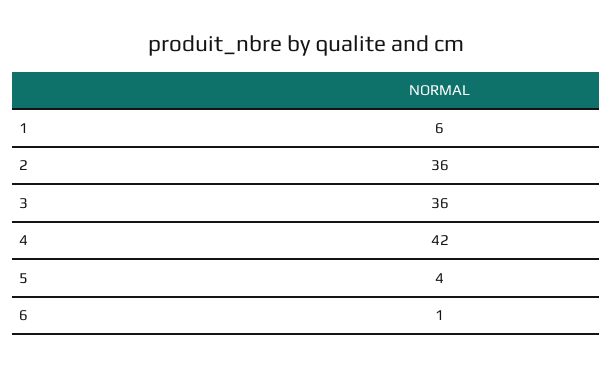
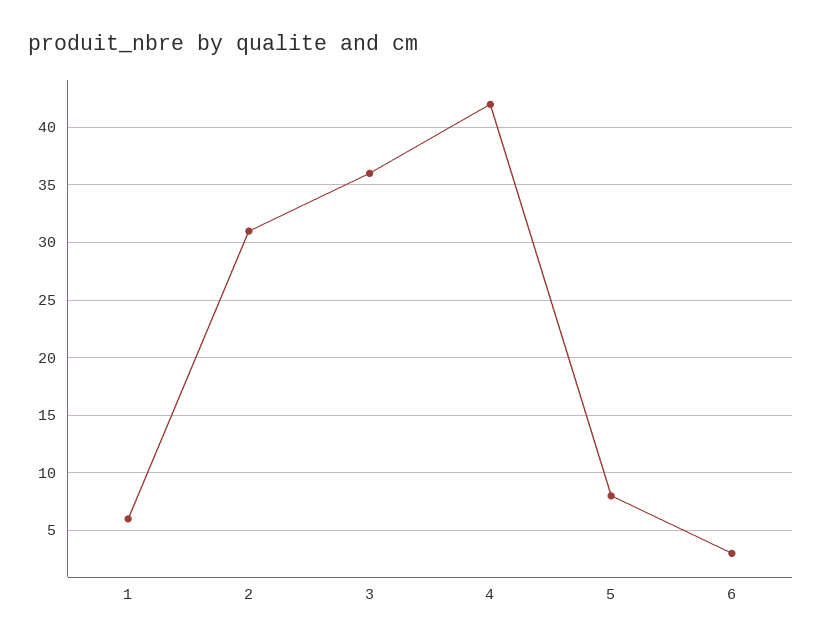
  {
    "1": 6,
-   "2": 36,
+   "2": 31,
    "3": 36,
    "4": 42,
-   "5": 4,
+   "5": 8,
-   "6": 1
+   "6": 3
  }

